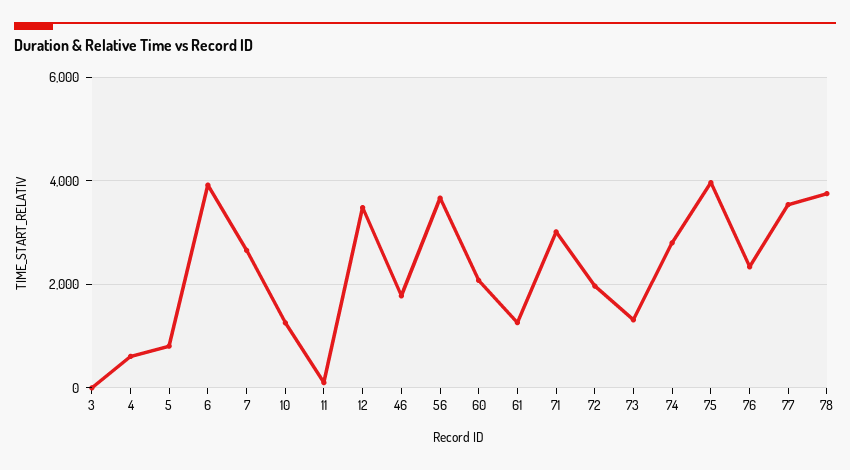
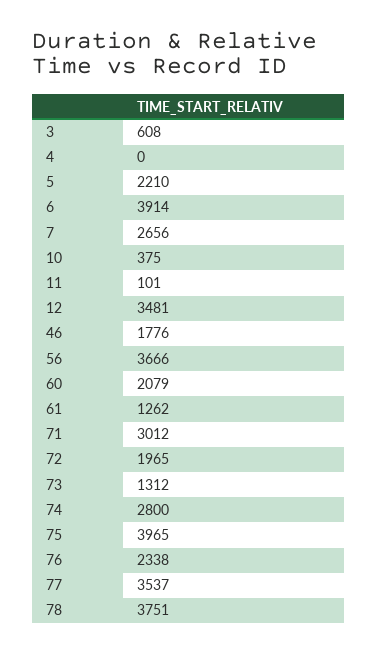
  {
-   "3": 0,
+   "3": 608,
-   "4": 600,
+   "4": 0,
-   "5": 800,
+   "5": 2210,
    "6": 3914,
    "7": 2656,
-   "10": 1200,
+   "10": 375,
    "11": 101,
    "12": 3481,
    "46": 1776,
    "56": 3666,
    "60": 2079,
    "61": 1262,
    "71": 3012,
    "72": 1965,
    "73": 1312,
    "74": 2800,
    "75": 3965,
    "76": 2338,
    "77": 3537,
    "78": 3751
  }

